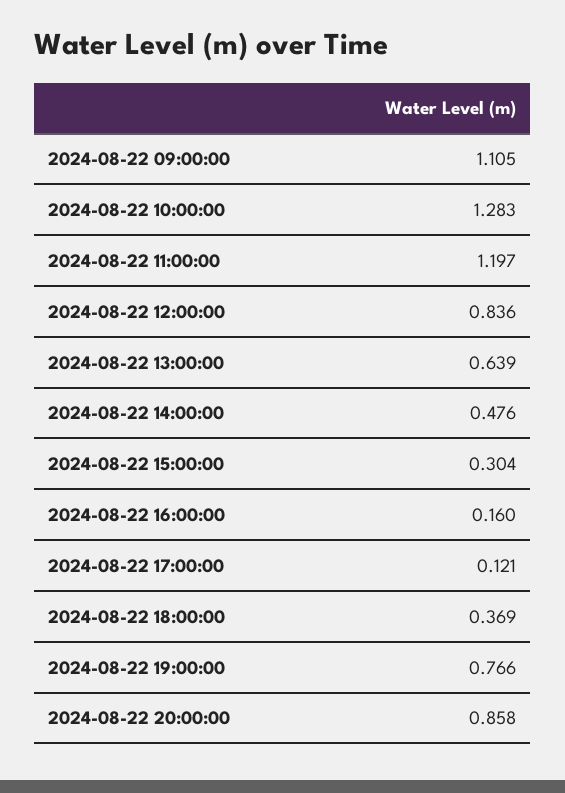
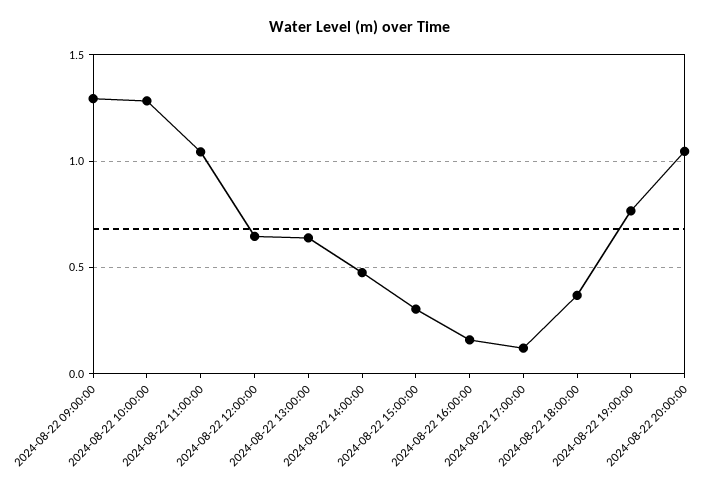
  {
-   "2024-08-22 09:00:00": 1.105,
+   "2024-08-22 09:00:00": 1.3,
    "2024-08-22 10:00:00": 1.283,
-   "2024-08-22 11:00:00": 1.197,
+   "2024-08-22 11:00:00": 1.05,
-   "2024-08-22 12:00:00": 0.836,
+   "2024-08-22 12:00:00": 0.65,
    "2024-08-22 13:00:00": 0.639,
    "2024-08-22 14:00:00": 0.476,
    "2024-08-22 15:00:00": 0.304,
    "2024-08-22 16:00:00": 0.16,
    "2024-08-22 17:00:00": 0.121,
    "2024-08-22 18:00:00": 0.369,
    "2024-08-22 19:00:00": 0.766,
-   "2024-08-22 20:00:00": 0.858
+   "2024-08-22 20:00:00": 1.05
  }

